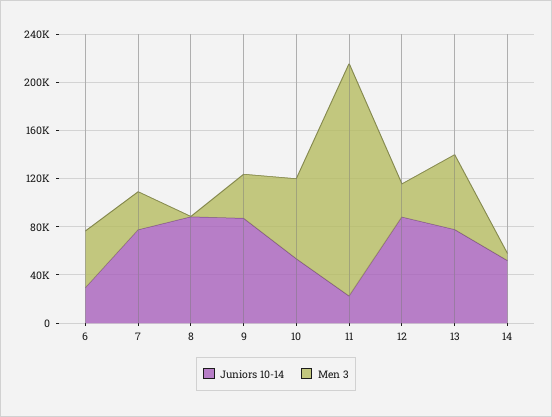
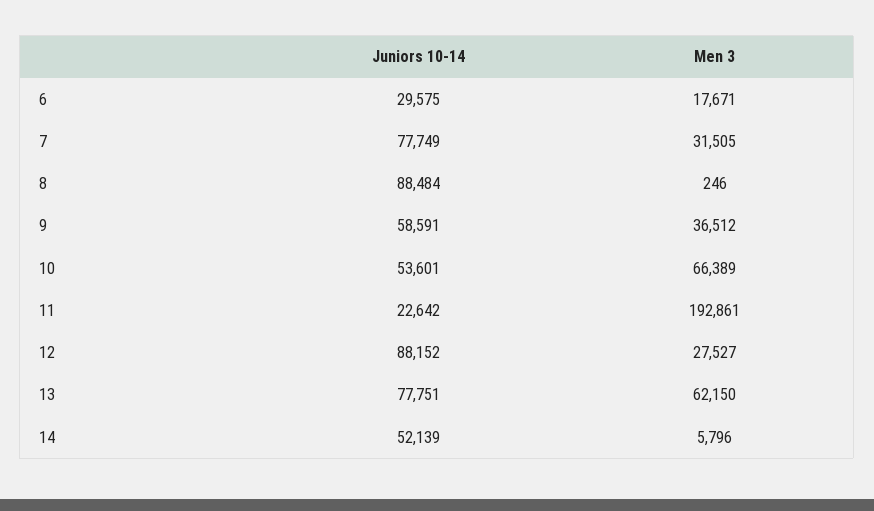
  {
    "Juniors 10-14": {
      "6": 29575,
      "7": 77749,
      "8": 88484,
-     "9": 90000,
+     "9": 58591,
      "10": 53601,
      "11": 22642,
      "12": 88152,
      "13": 77751,
      "14": 52139
    },
    "Men 3": {
-     "6": 50000,
+     "6": 17671,
      "7": 31505,
      "8": 246,
      "9": 36512,
      "10": 66389,
      "11": 192861,
      "12": 27527,
      "13": 62150,
      "14": 5796
    }
  }

